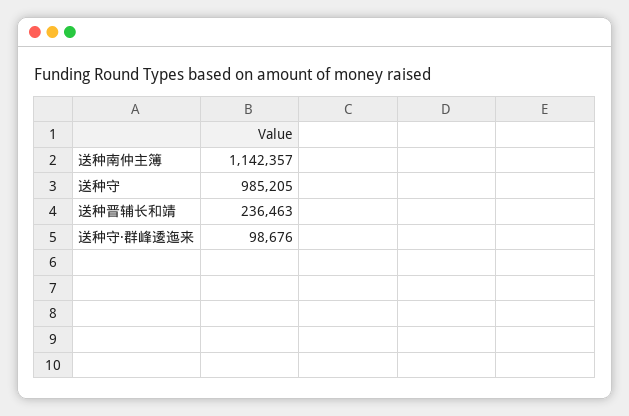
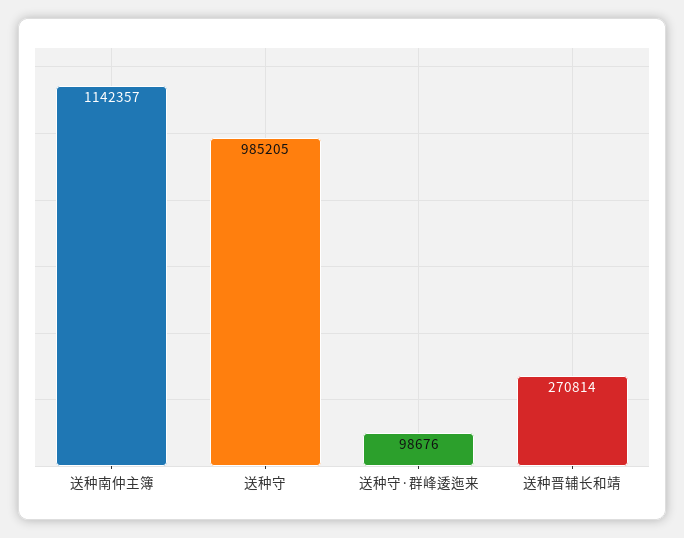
  {
    "送种南仲主簿": 1142357,
    "送种守": 985205,
-   "送种晋辅长和靖": 236463,
+   "送种晋辅长和靖": 270814,
    "送种守·群峰逶迤来": 98676
  }

